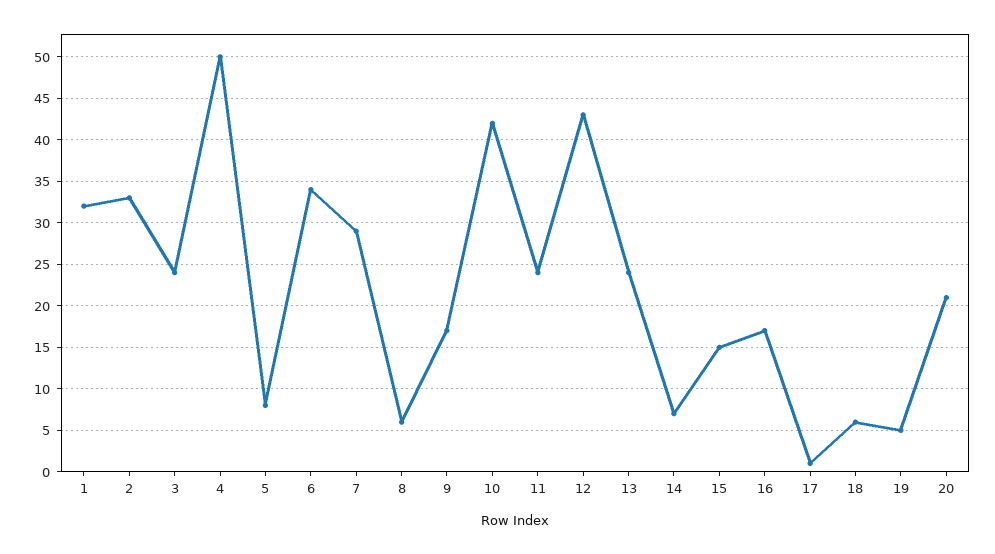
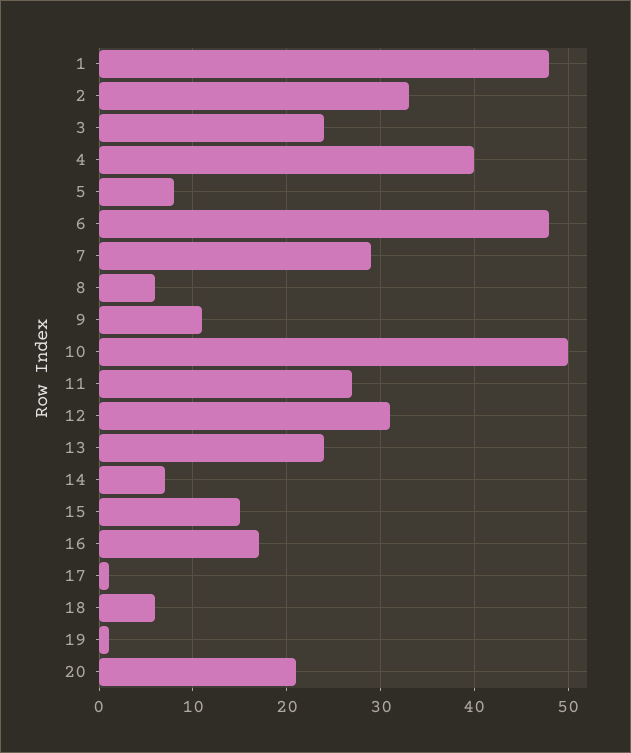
  {
-   "1": 32,
+   "1": 48,
    "2": 33,
    "3": 24,
-   "4": 50,
+   "4": 40,
    "5": 8,
-   "6": 34,
+   "6": 48,
    "7": 29,
    "8": 6,
-   "9": 17,
+   "9": 11,
-   "10": 42,
+   "10": 50,
-   "11": 24,
+   "11": 27,
-   "12": 43,
+   "12": 31,
    "13": 24,
    "14": 7,
    "15": 15,
    "16": 17,
    "17": 1,
    "18": 6,
-   "19": 5,
+   "19": 1,
    "20": 21
  }

